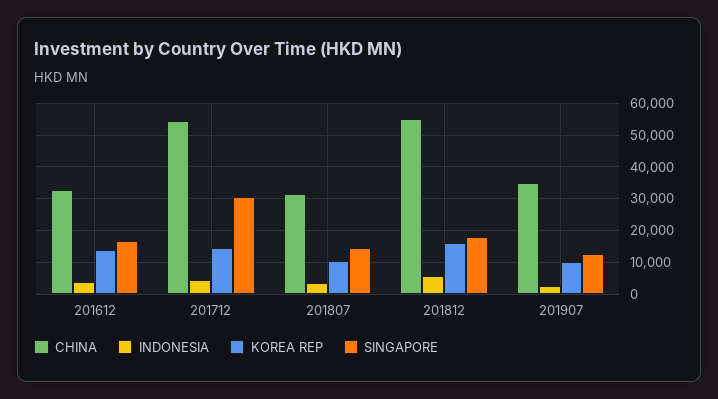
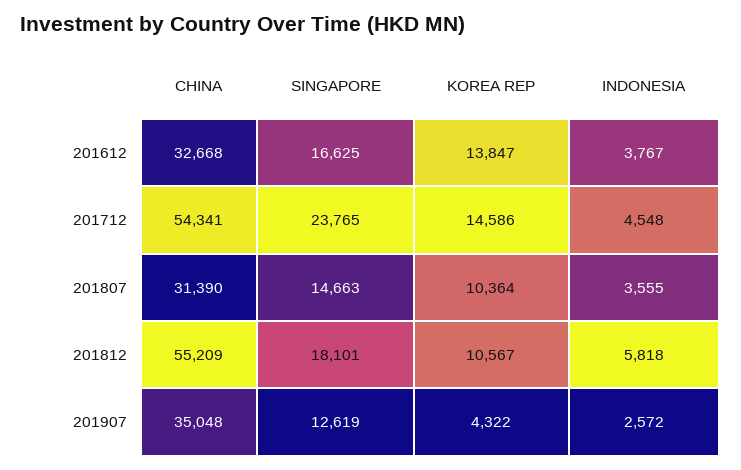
  {
    "CHINA": {
      "201612": 32668,
      "201712": 54341,
      "201807": 31390,
      "201812": 55209,
      "201907": 35048
    },
    "INDONESIA": {
      "201612": 3767,
      "201712": 4548,
      "201807": 3555,
      "201812": 5818,
      "201907": 2572
    },
    "KOREA REP": {
      "201612": 13847,
      "201712": 14586,
      "201807": 10364,
-     "201812": 16000,
+     "201812": 10567,
-     "201907": 10000
+     "201907": 4322
    },
    "SINGAPORE": {
      "201612": 16625,
-     "201712": 30000,
+     "201712": 23765,
      "201807": 14663,
      "201812": 18101,
      "201907": 12619
    }
  }

